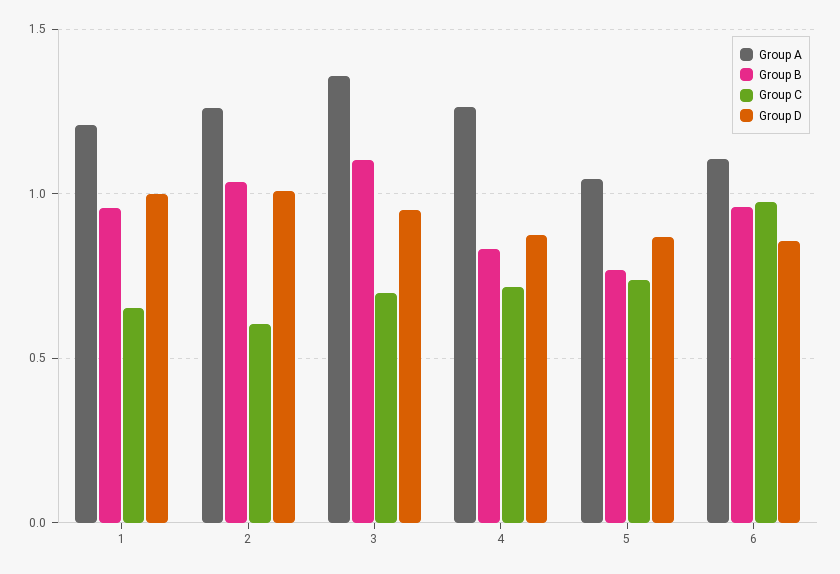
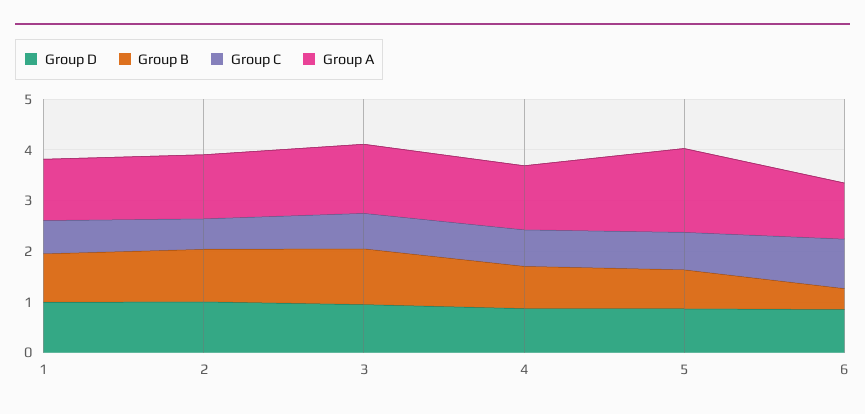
  {
    "Group A": {
      "1": 1.2,
      "2": 1.25,
      "3": 1.35,
      "4": 1.25,
-     "5": 1.05,
+     "5": 1.6,
      "6": 1.1
    },
    "Group B": {
      "1": 0.95,
      "2": 1.05,
      "3": 1.1,
      "4": 0.85,
      "5": 0.75,
-     "6": 0.95
+     "6": 0.4
    },
    "Group C": {
      "1": 0.65,
      "2": 0.6,
      "3": 0.7,
      "4": 0.7,
      "5": 0.75,
      "6": 0.95
    },
    "Group D": {
      "1": 1,
      "2": 1,
      "3": 0.95,
      "4": 0.9,
      "5": 0.85,
      "6": 0.85
    }
  }

